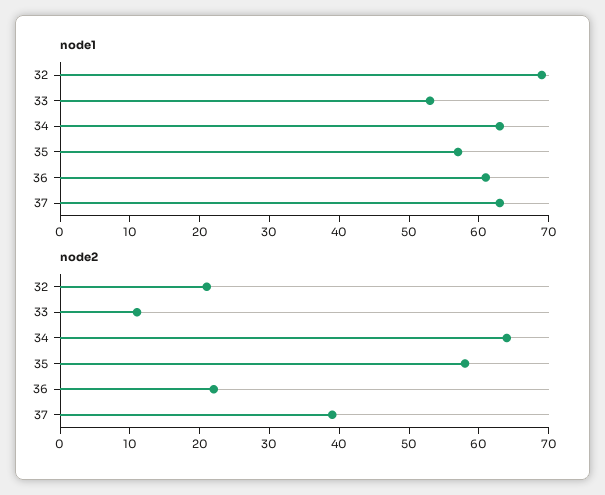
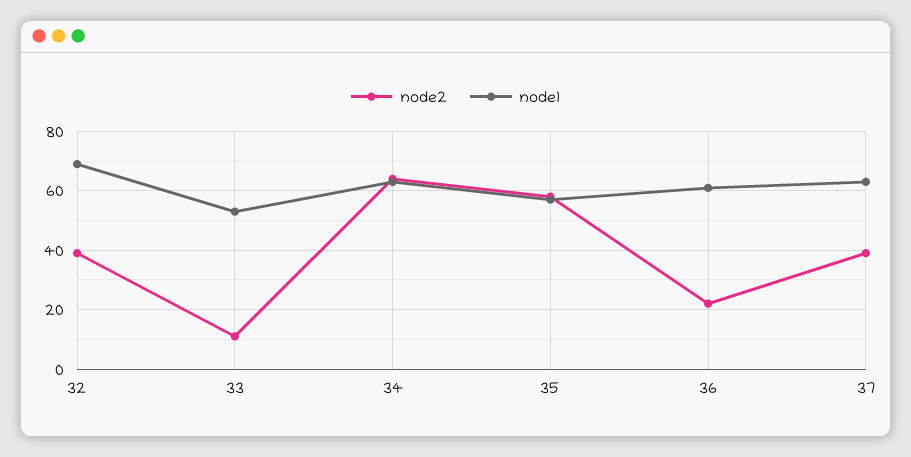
  {
    "node1": {
      "32": 70,
      "33": 55,
      "34": 65,
      "35": 55,
      "36": 60,
      "37": 65
    },
    "node2": {
-     "32": 20,
+     "32": 40,
      "33": 10,
      "34": 65,
      "35": 60,
      "36": 20,
      "37": 40
    }
  }

